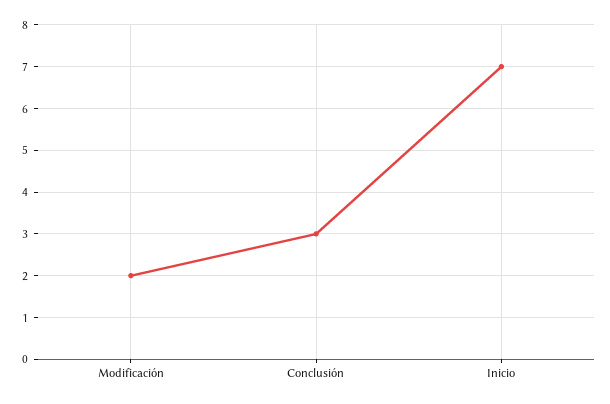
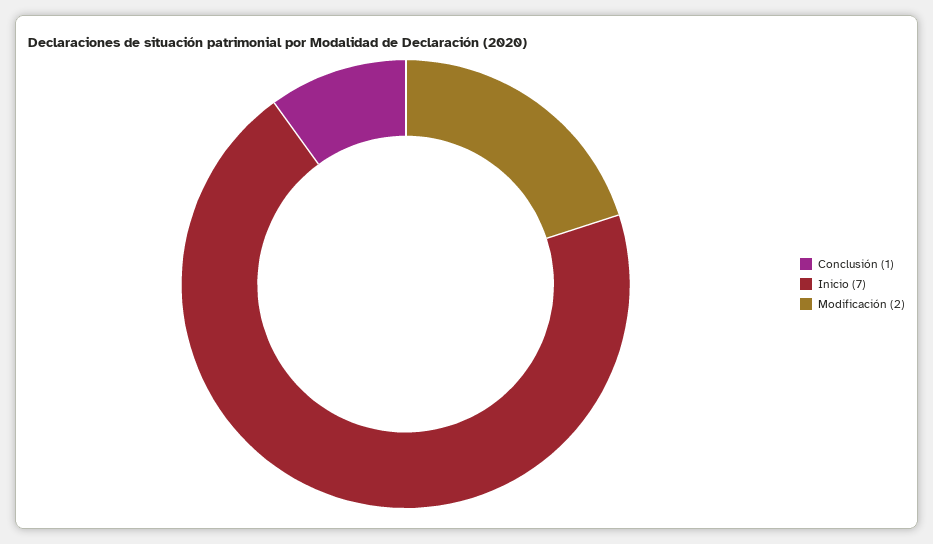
  {
    "Modificación": 2,
-   "Conclusión": 3,
+   "Conclusión": 1,
    "Inicio": 7
  }

